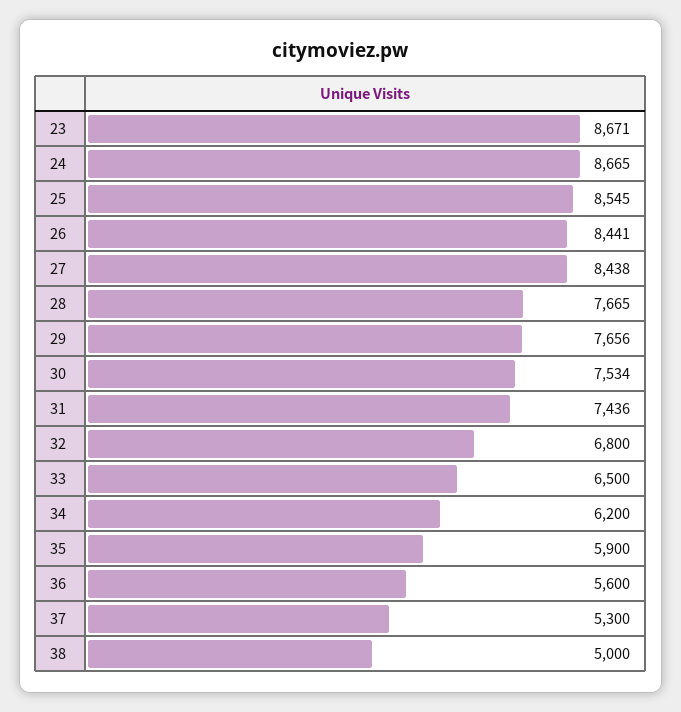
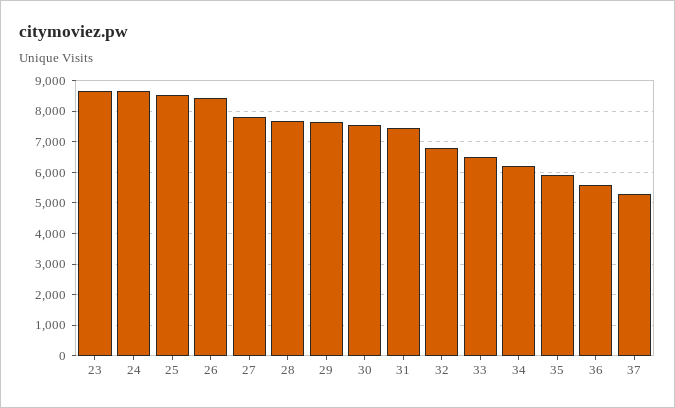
  {
    "23": 8671,
    "24": 8665,
    "25": 8545,
    "26": 8441,
-   "27": 8438,
+   "27": 7800,
    "28": 7665,
    "29": 7656,
    "30": 7534,
    "31": 7436,
    "32": 6800,
    "33": 6500,
    "34": 6200,
    "35": 5900,
    "36": 5600,
-   "37": 5300,
+   "37": 5300
-   "38": 5000
  }

